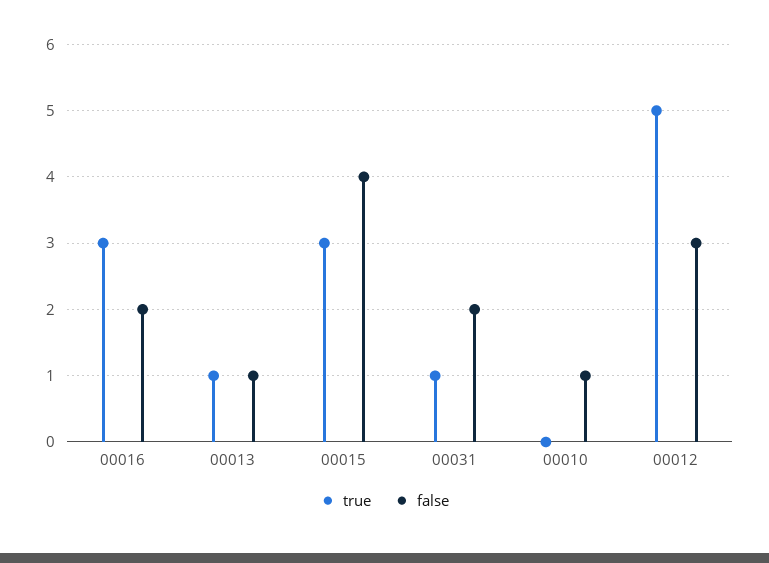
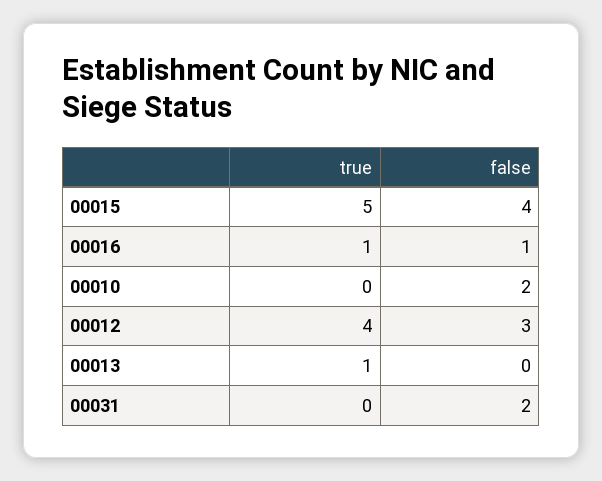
  {
    "true": {
-     "00016": 3,
+     "00016": 1,
      "00013": 1,
-     "00015": 3,
+     "00015": 5,
-     "00031": 1,
+     "00031": 0,
      "00010": 0,
-     "00012": 5
+     "00012": 4
    },
    "false": {
-     "00016": 2,
+     "00016": 1,
-     "00013": 1,
+     "00013": 0,
      "00015": 4,
      "00031": 2,
-     "00010": 1,
+     "00010": 2,
      "00012": 3
    }
  }

